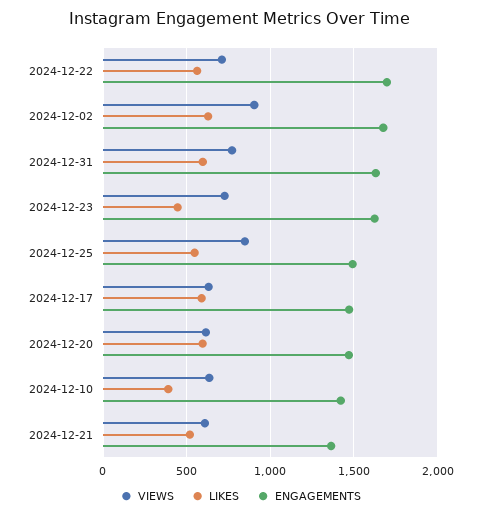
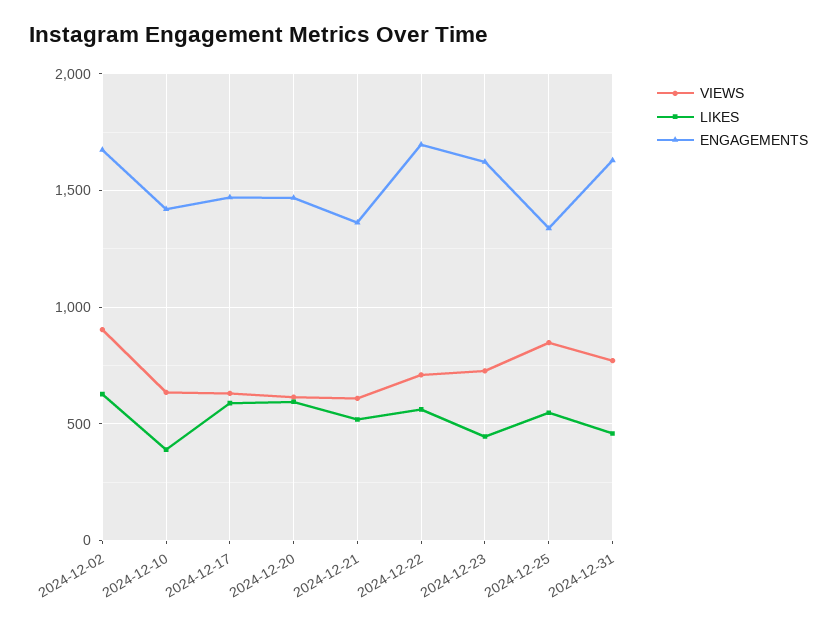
  {
    "VIEWS": {
      "2024-12-22": 700,
      "2024-12-02": 900,
      "2024-12-31": 750,
      "2024-12-23": 750,
      "2024-12-25": 850,
      "2024-12-17": 650,
      "2024-12-20": 600,
      "2024-12-10": 650,
      "2024-12-21": 600
    },
    "LIKES": {
      "2024-12-22": 550,
      "2024-12-02": 650,
-     "2024-12-31": 600,
+     "2024-12-31": 450,
      "2024-12-23": 450,
      "2024-12-25": 550,
      "2024-12-17": 600,
      "2024-12-20": 600,
      "2024-12-10": 400,
      "2024-12-21": 500
    },
    "ENGAGEMENTS": {
      "2024-12-22": 1700,
      "2024-12-02": 1700,
      "2024-12-31": 1650,
      "2024-12-23": 1600,
-     "2024-12-25": 1500,
+     "2024-12-25": 1350,
      "2024-12-17": 1450,
      "2024-12-20": 1450,
      "2024-12-10": 1400,
      "2024-12-21": 1350
    }
  }

